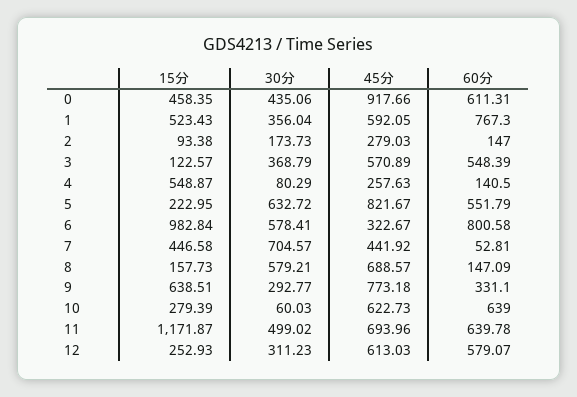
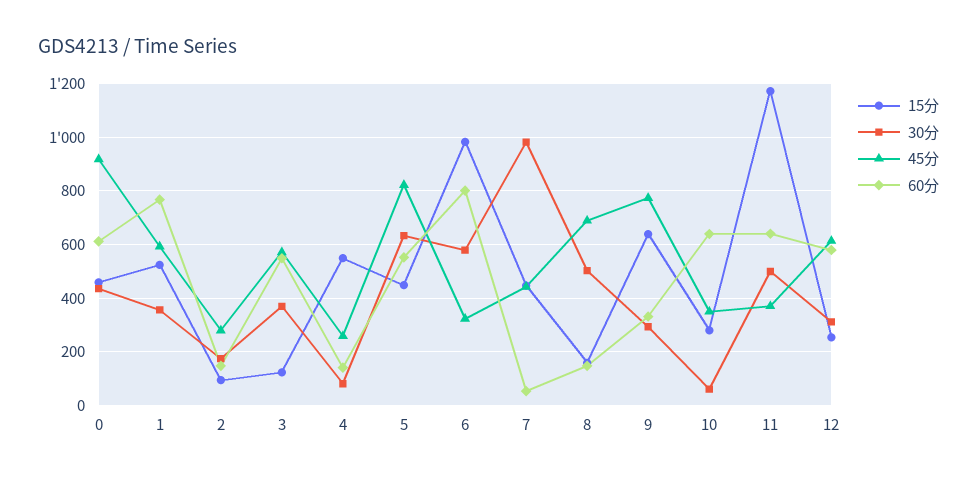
  {
    "15分": {
      "0": 458.35,
      "1": 523.43,
      "2": 93.38,
      "3": 122.57,
      "4": 548.87,
-     "5": 222.95,
+     "5": 450,
      "6": 982.84,
      "7": 446.58,
      "8": 157.73,
      "9": 638.51,
      "10": 279.39,
      "11": 1171.87,
      "12": 252.93
    },
    "30分": {
      "0": 435.06,
      "1": 356.04,
      "2": 173.73,
      "3": 368.79,
      "4": 80.29,
      "5": 632.72,
      "6": 578.41,
-     "7": 704.57,
+     "7": 975,
-     "8": 579.21,
+     "8": 500,
      "9": 292.77,
      "10": 60.03,
      "11": 499.02,
      "12": 311.23
    },
    "45分": {
      "0": 917.66,
      "1": 592.05,
      "2": 279.03,
      "3": 570.89,
      "4": 257.63,
      "5": 821.67,
      "6": 322.67,
      "7": 441.92,
      "8": 688.57,
      "9": 773.18,
-     "10": 622.73,
+     "10": 350,
-     "11": 693.96,
+     "11": 375,
      "12": 613.03
    },
    "60分": {
      "0": 611.31,
      "1": 767.3,
      "2": 147,
      "3": 548.39,
      "4": 140.5,
      "5": 551.79,
      "6": 800.58,
      "7": 52.81,
      "8": 147.09,
      "9": 331.1,
      "10": 639,
      "11": 639.78,
      "12": 579.07
    }
  }

